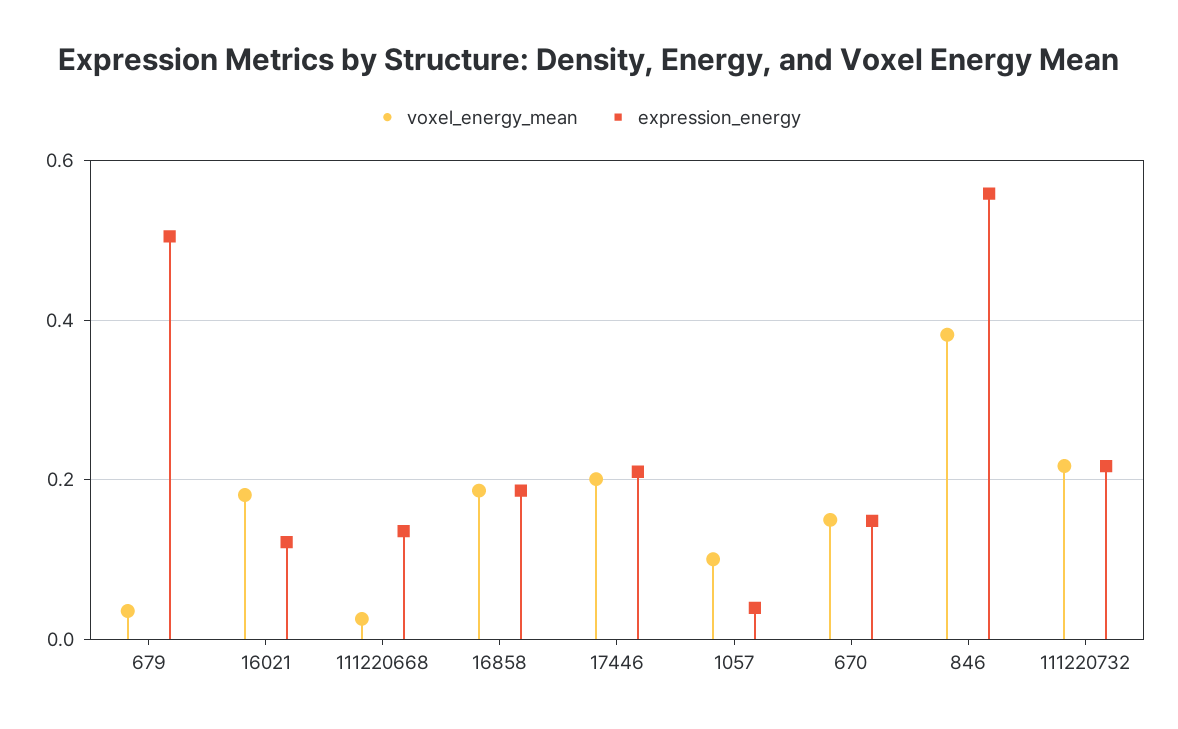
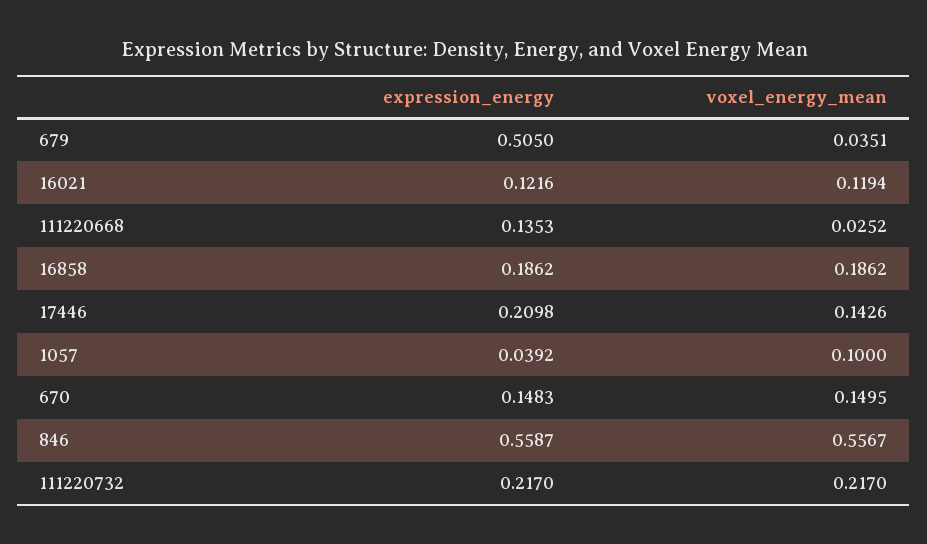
  {
    "voxel_energy_mean": {
      "679": 0.0351,
-     "16021": 0.18,
+     "16021": 0.1194,
      "111220668": 0.0252,
      "16858": 0.1862,
-     "17446": 0.2,
+     "17446": 0.1426,
      "1057": 0.1,
      "670": 0.1495,
-     "846": 0.38,
+     "846": 0.5567,
      "111220732": 0.217
    },
    "expression_energy": {
      "679": 0.505,
      "16021": 0.1216,
      "111220668": 0.1353,
      "16858": 0.1862,
      "17446": 0.2098,
      "1057": 0.0392,
      "670": 0.1483,
      "846": 0.5587,
      "111220732": 0.217
    }
  }

